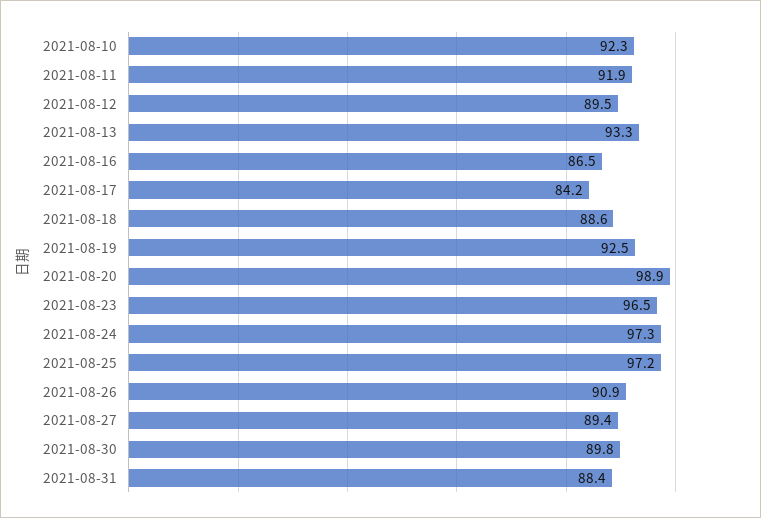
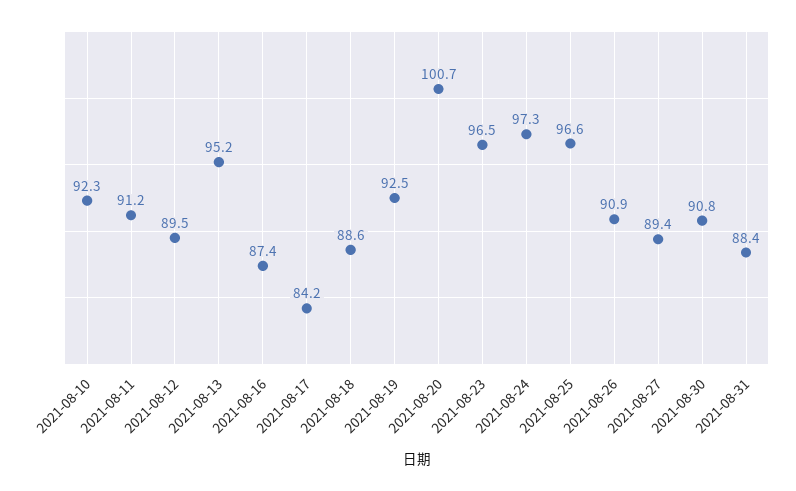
  {
    "2021-08-10": 92.3,
-   "2021-08-11": 91.9,
+   "2021-08-11": 91.2,
    "2021-08-12": 89.5,
-   "2021-08-13": 93.3,
+   "2021-08-13": 95.2,
-   "2021-08-16": 86.5,
+   "2021-08-16": 87.4,
    "2021-08-17": 84.2,
    "2021-08-18": 88.6,
    "2021-08-19": 92.5,
-   "2021-08-20": 98.9,
+   "2021-08-20": 100.7,
    "2021-08-23": 96.5,
    "2021-08-24": 97.3,
-   "2021-08-25": 97.2,
+   "2021-08-25": 96.6,
    "2021-08-26": 90.9,
    "2021-08-27": 89.4,
-   "2021-08-30": 89.8,
+   "2021-08-30": 90.8,
    "2021-08-31": 88.4
  }

